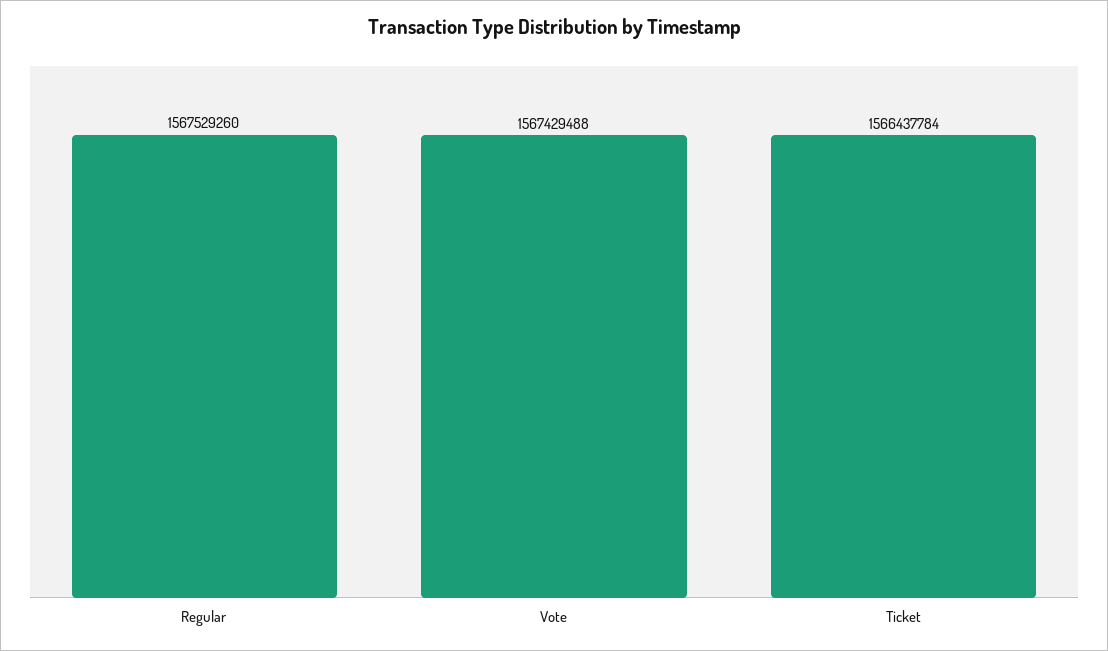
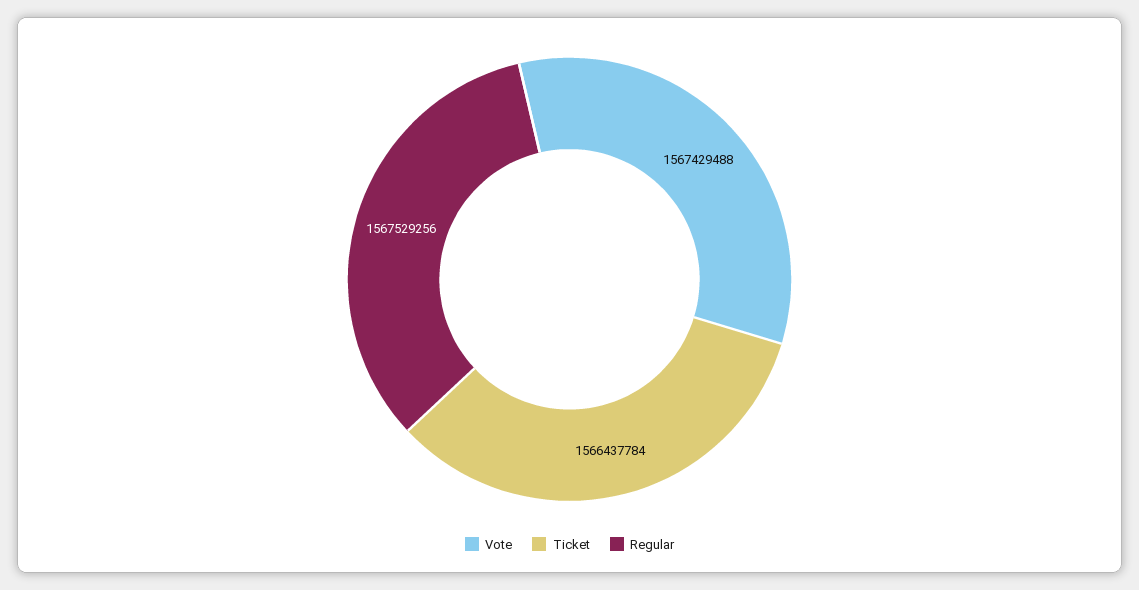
  {
-   "Regular": 1567529260,
+   "Regular": 1567529256,
    "Vote": 1567429488,
    "Ticket": 1566437784
  }

